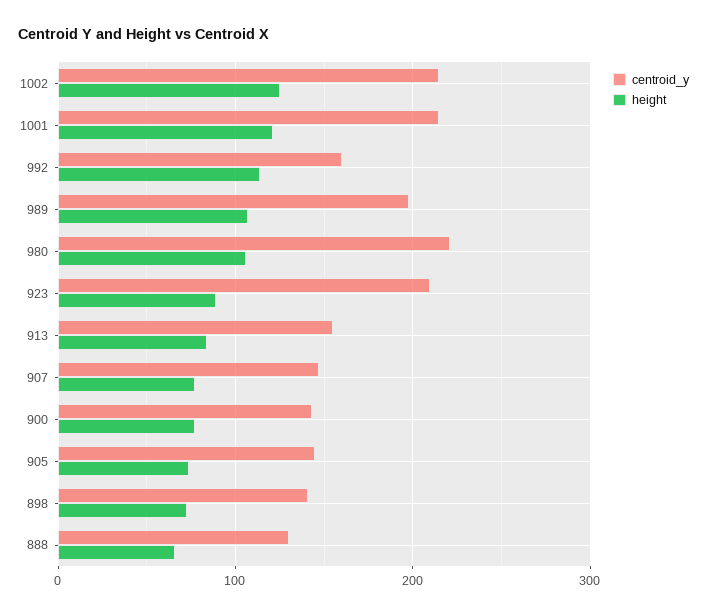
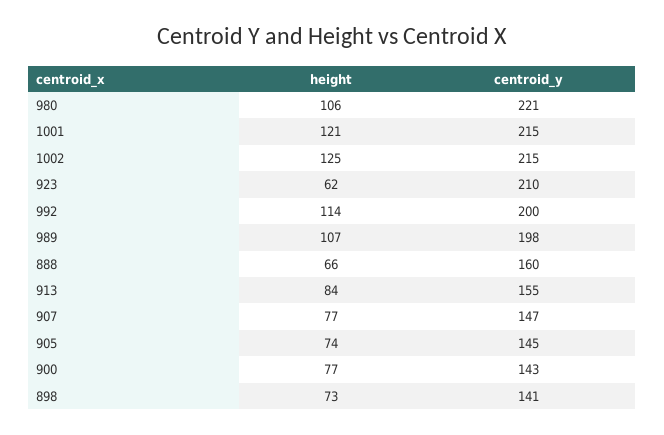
  {
    "centroid_y": {
      "1002": 215,
      "1001": 215,
-     "992": 160,
+     "992": 200,
      "989": 198,
      "980": 221,
      "923": 210,
      "913": 155,
      "907": 147,
      "900": 143,
      "905": 145,
      "898": 141,
-     "888": 130
+     "888": 160
    },
    "height": {
      "1002": 125,
      "1001": 121,
      "992": 114,
      "989": 107,
      "980": 106,
-     "923": 90,
+     "923": 62,
      "913": 84,
      "907": 77,
      "900": 77,
      "905": 74,
      "898": 73,
      "888": 66
    }
  }

